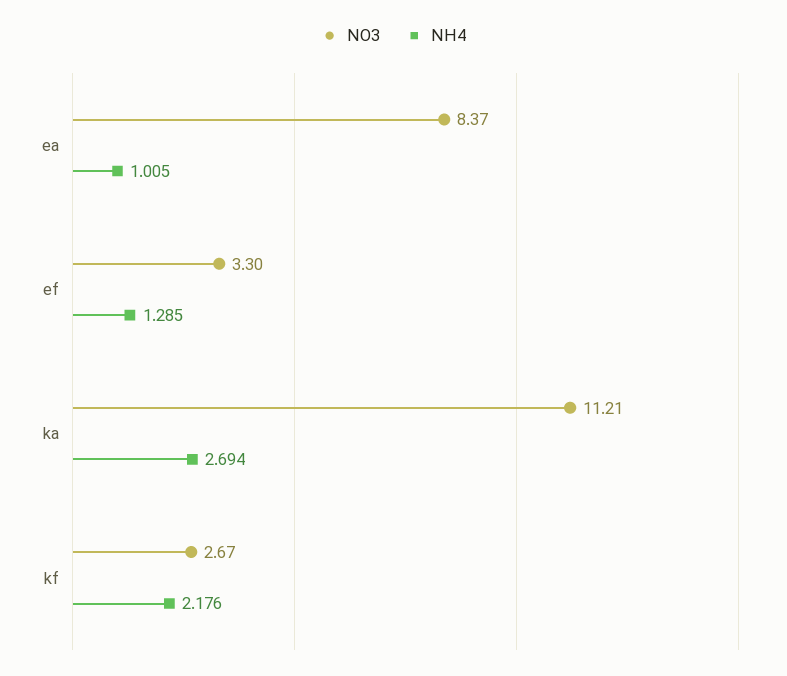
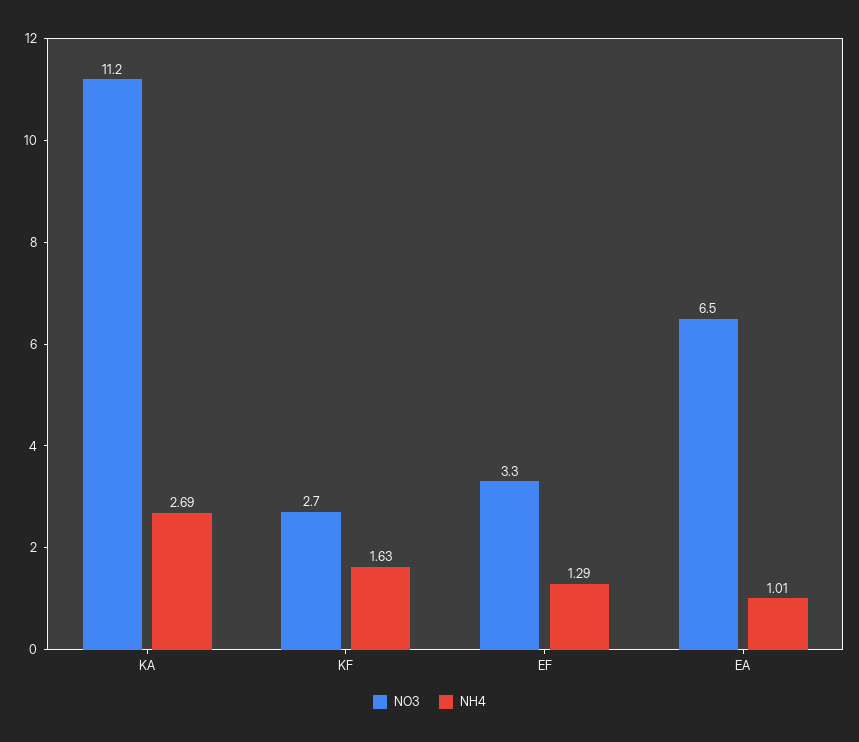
  {
    "NO3": {
-     "ea": 8.37,
+     "ea": 6.5,
      "ef": 3.3,
      "ka": 11.21,
      "kf": 2.67
    },
    "NH4": {
      "ea": 1.005,
      "ef": 1.285,
      "ka": 2.694,
-     "kf": 2.176
+     "kf": 1.63
    }
  }

